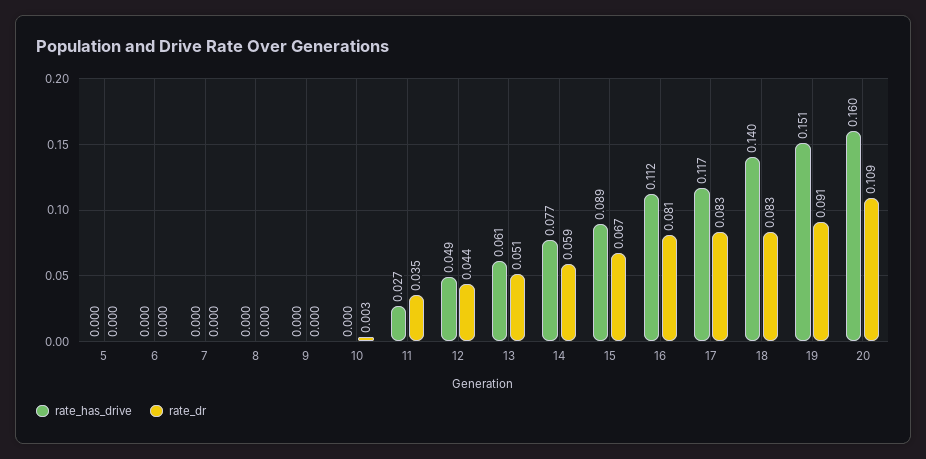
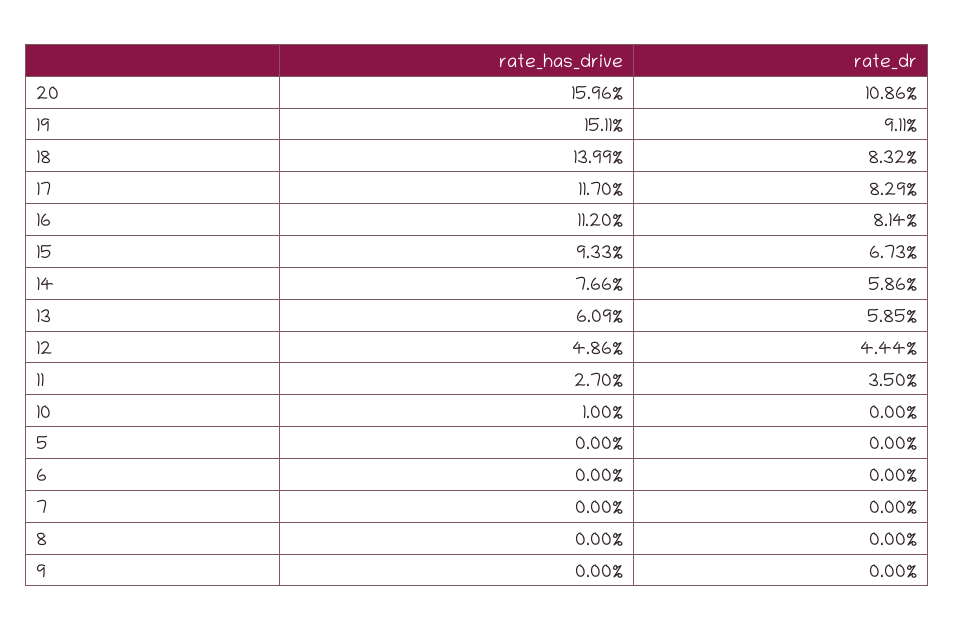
  {
    "rate_has_drive": {
      "5": 0,
      "6": 0,
      "7": 0,
      "8": 0,
      "9": 0,
-     "10": 0,
+     "10": 0.01,
      "11": 0.027,
      "12": 0.0486,
      "13": 0.0609,
      "14": 0.0766,
-     "15": 0.089,
+     "15": 0.0933,
      "16": 0.112,
      "17": 0.117,
      "18": 0.1399,
      "19": 0.1511,
      "20": 0.1596
    },
    "rate_dr": {
      "5": 0,
      "6": 0,
      "7": 0,
      "8": 0,
      "9": 0,
-     "10": 0.003,
+     "10": 0,
      "11": 0.035,
      "12": 0.0444,
-     "13": 0.051,
+     "13": 0.0585,
      "14": 0.0586,
      "15": 0.0673,
      "16": 0.0814,
      "17": 0.0829,
      "18": 0.0832,
      "19": 0.0911,
      "20": 0.1086
    }
  }

